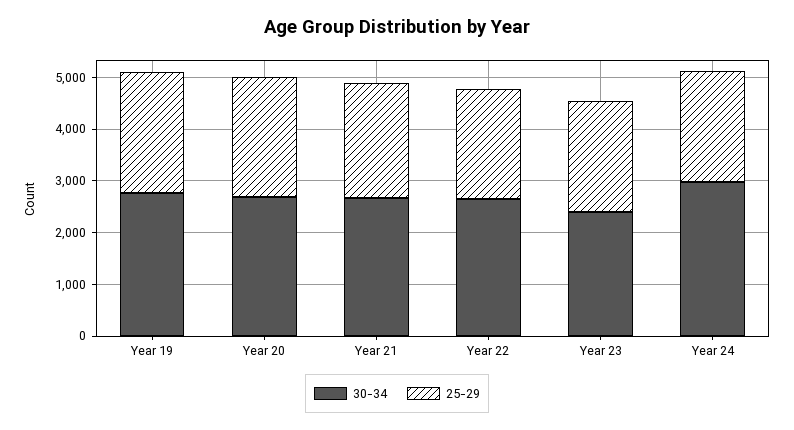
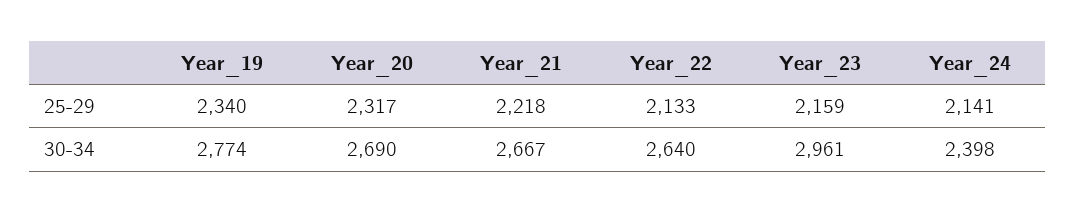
  {
    "30-34": {
      "Year 19": 2774,
      "Year 20": 2690,
      "Year 21": 2667,
      "Year 22": 2640,
-     "Year 23": 2400,
+     "Year 23": 2961,
-     "Year 24": 3000
+     "Year 24": 2398
    },
    "25-29": {
      "Year 19": 2340,
      "Year 20": 2317,
      "Year 21": 2218,
      "Year 22": 2133,
      "Year 23": 2159,
      "Year 24": 2141
    }
  }

